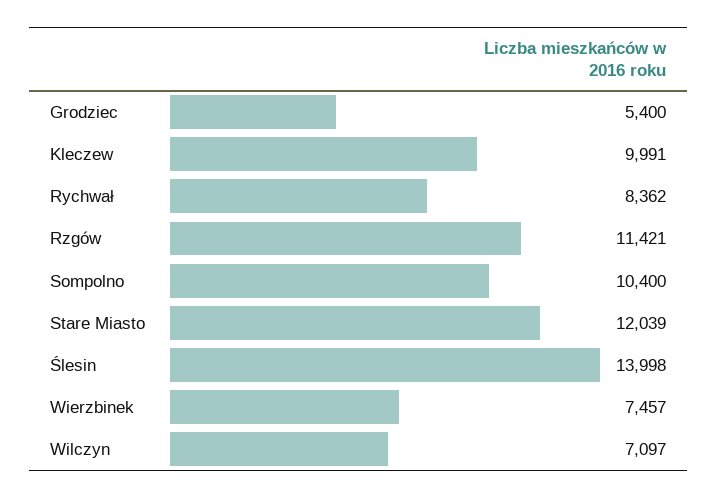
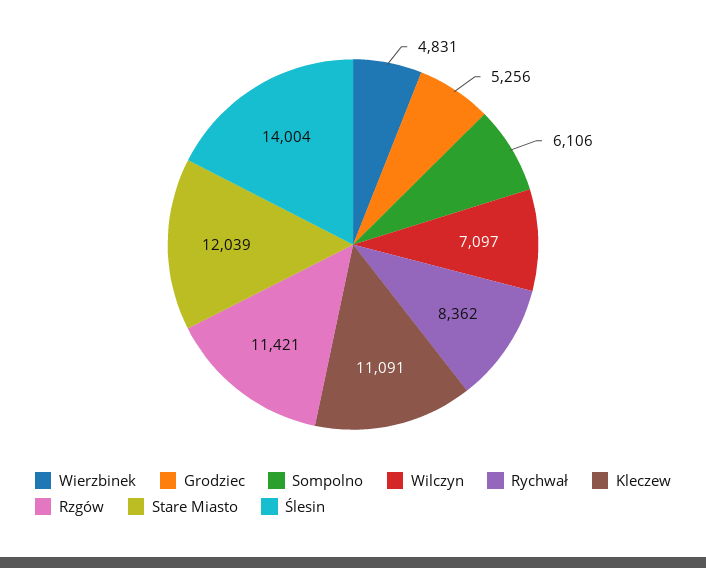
  {
-   "Grodziec": 5400,
+   "Grodziec": 5256,
-   "Kleczew": 9991,
+   "Kleczew": 11091,
    "Rychwał": 8362,
    "Rzgów": 11421,
-   "Sompolno": 10400,
+   "Sompolno": 6106,
    "Stare Miasto": 12039,
-   "Ślesin": 13998,
+   "Ślesin": 14004,
-   "Wierzbinek": 7457,
+   "Wierzbinek": 4831,
    "Wilczyn": 7097
  }

